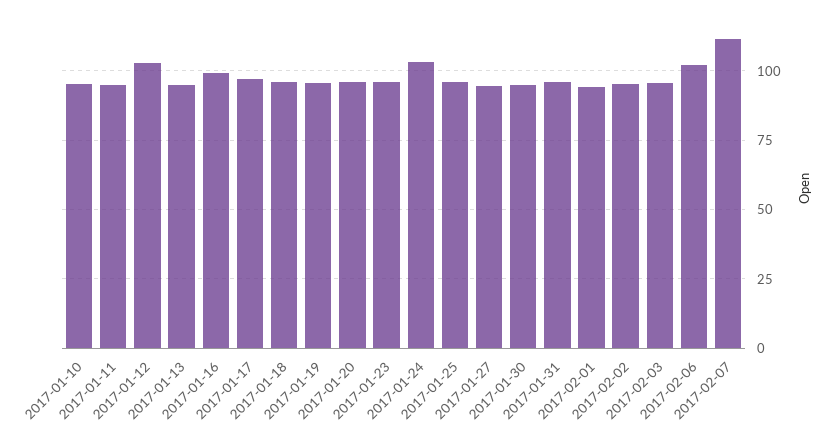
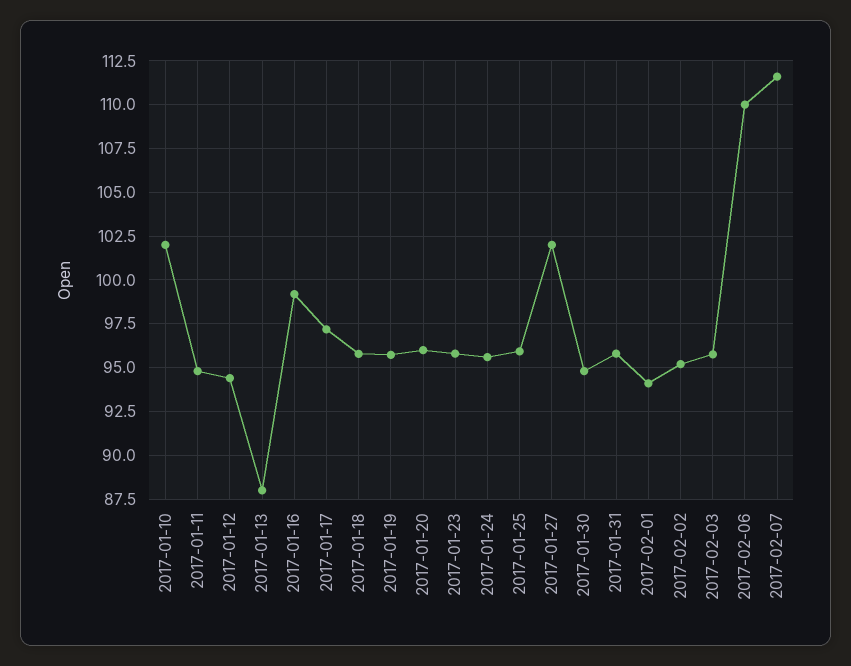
  {
-   "2017-01-10": 95,
+   "2017-01-10": 102,
    "2017-01-11": 95,
-   "2017-01-12": 102.5,
+   "2017-01-12": 94.5,
-   "2017-01-13": 95,
+   "2017-01-13": 88,
    "2017-01-16": 99,
    "2017-01-17": 97,
    "2017-01-18": 96,
    "2017-01-19": 95.5,
    "2017-01-20": 96,
    "2017-01-23": 96,
-   "2017-01-24": 102.5,
+   "2017-01-24": 95.5,
    "2017-01-25": 96,
-   "2017-01-27": 95,
+   "2017-01-27": 102,
    "2017-01-30": 95,
    "2017-01-31": 96,
    "2017-02-01": 94,
    "2017-02-02": 95,
    "2017-02-03": 96,
-   "2017-02-06": 102.5,
+   "2017-02-06": 110,
    "2017-02-07": 111.5
  }

